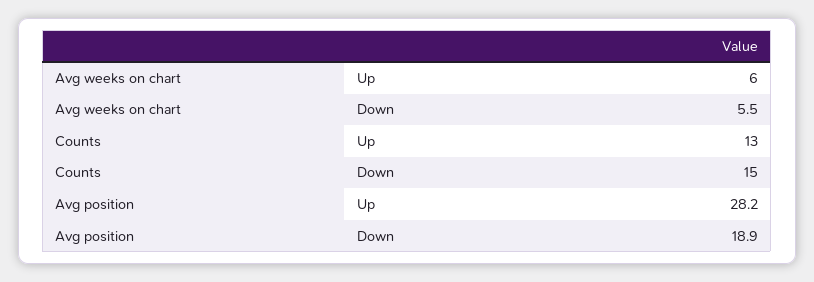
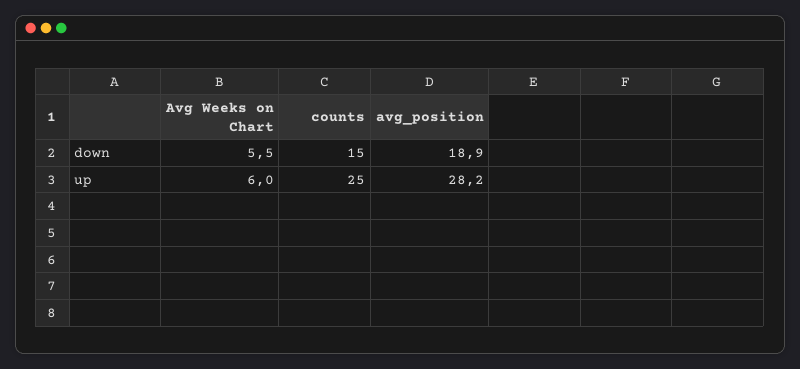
  {
    "Avg weeks on chart": {
      "Up": 6,
      "Down": 5.5
    },
    "Counts": {
-     "Up": 13,
+     "Up": 25,
      "Down": 15
    },
    "Avg position": {
      "Up": 28.2,
      "Down": 18.9
    }
  }

